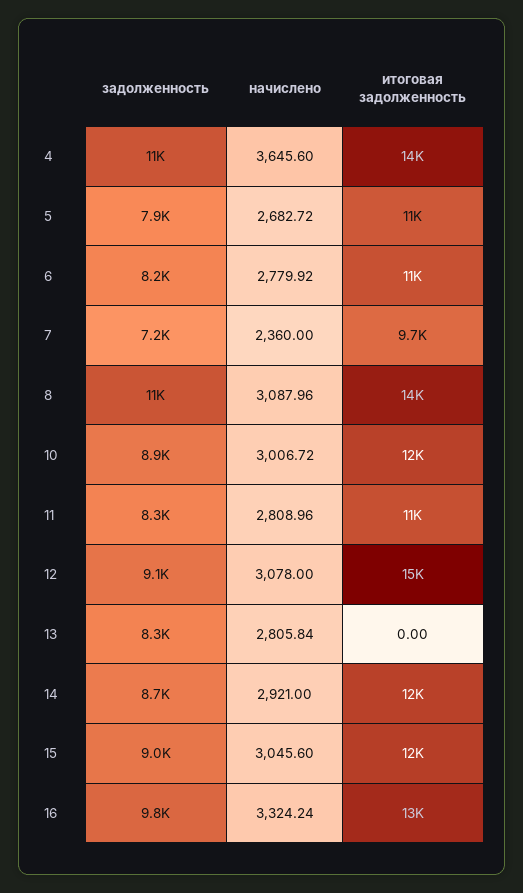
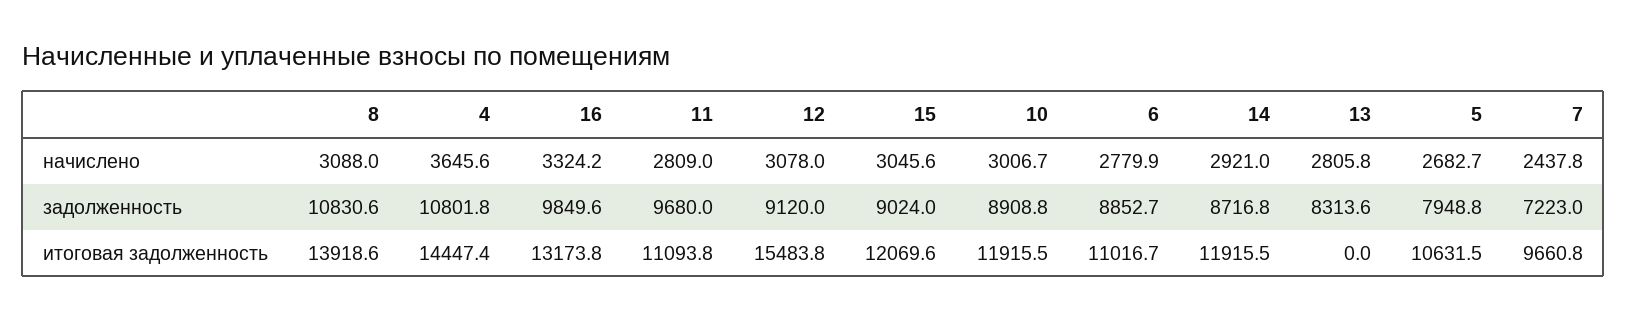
  {
    "задолженность": {
      "4": 10801.8,
      "5": 7948.8,
-     "6": 8200,
+     "6": 8852.7,
      "7": 7223,
      "8": 10830.6,
      "10": 8908.8,
-     "11": 8300,
+     "11": 9680,
      "12": 9120,
      "13": 8313.6,
      "14": 8716.8,
      "15": 9024,
      "16": 9849.6
    },
    "начислено": {
      "4": 3645.6,
      "5": 2682.72,
      "6": 2779.92,
-     "7": 2360,
+     "7": 2437.8,
      "8": 3087.96,
      "10": 3006.72,
      "11": 2808.96,
      "12": 3078,
      "13": 2805.84,
      "14": 2921,
      "15": 3045.6,
      "16": 3324.24
    },
    "итоговая задолженность": {
      "4": 14447.4,
      "5": 10631.5,
      "6": 11016.7,
      "7": 9660.8,
      "8": 13918.6,
      "10": 11915.5,
      "11": 11093.8,
      "12": 15483.8,
      "13": 0,
      "14": 11915.5,
      "15": 12069.6,
      "16": 13173.8
    }
  }

